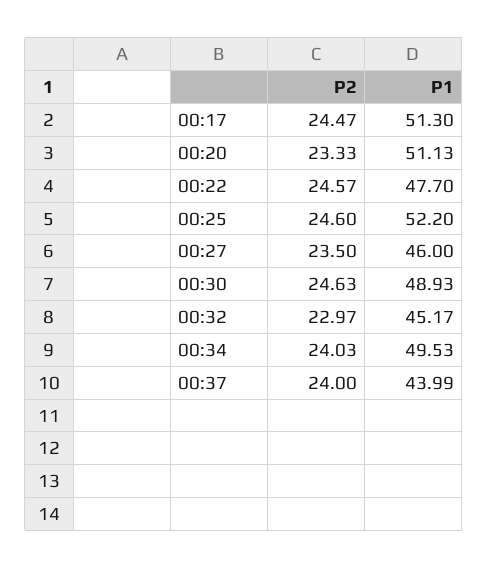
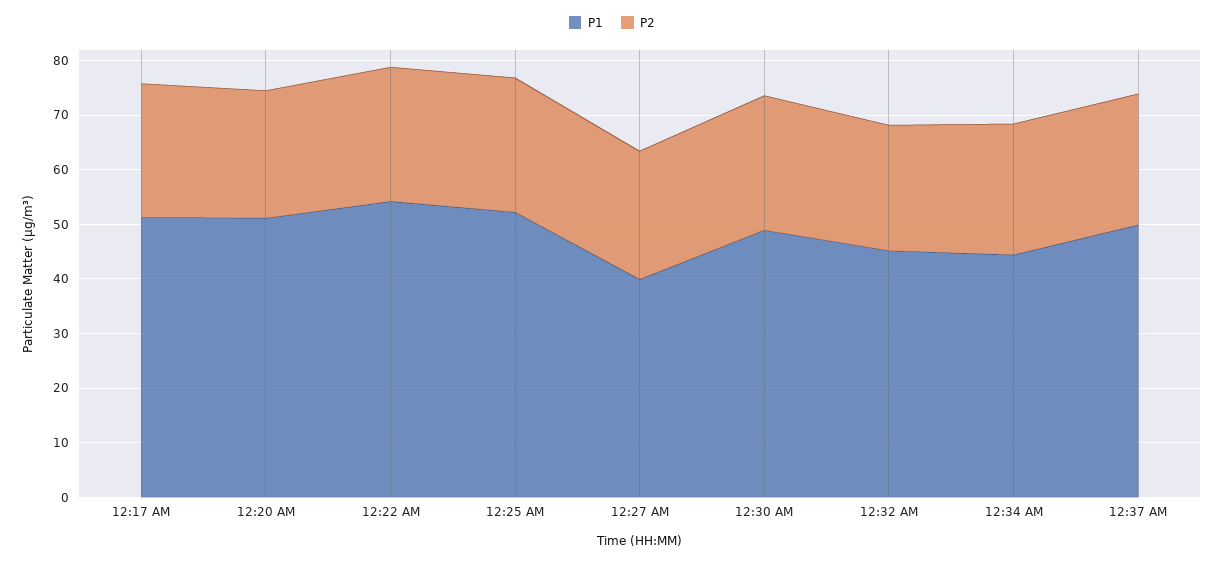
  {
    "P2": {
      "00:17": 24.47,
      "00:20": 23.33,
      "00:22": 24.57,
      "00:25": 24.6,
      "00:27": 23.5,
      "00:30": 24.63,
      "00:32": 22.97,
      "00:34": 24.03,
      "00:37": 24
    },
    "P1": {
      "00:17": 51.3,
      "00:20": 51.13,
-     "00:22": 47.7,
+     "00:22": 54,
      "00:25": 52.2,
-     "00:27": 46,
+     "00:27": 40,
      "00:30": 48.93,
      "00:32": 45.17,
-     "00:34": 49.53,
+     "00:34": 44,
-     "00:37": 43.99
+     "00:37": 50
    }
  }

